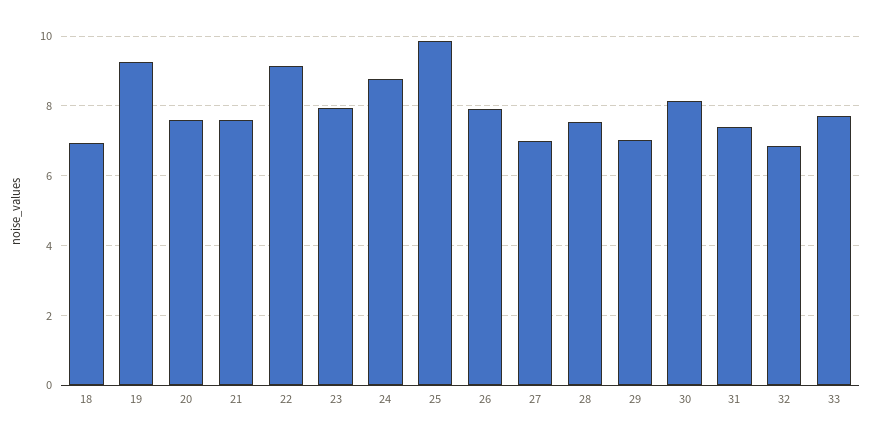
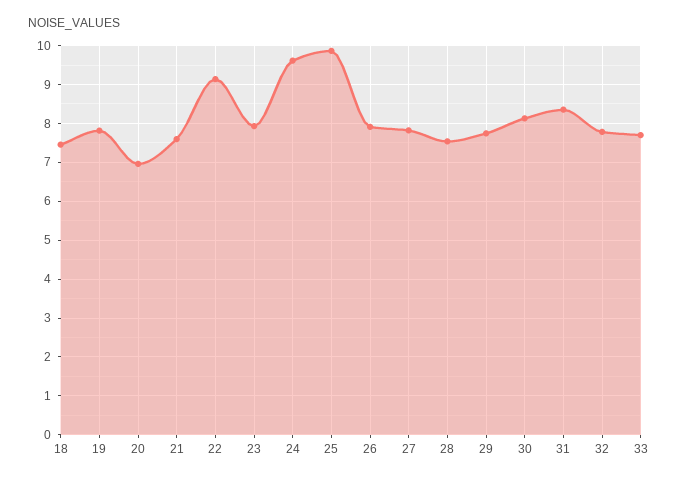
  {
-   "18": 7,
+   "18": 7.4,
-   "19": 9.2,
+   "19": 7.8,
-   "20": 7.6,
+   "20": 7,
    "21": 7.6,
    "22": 9.2,
    "23": 8,
-   "24": 8.8,
+   "24": 9.6,
    "25": 9.8,
    "26": 8,
-   "27": 7,
+   "27": 7.8,
    "28": 7.6,
-   "29": 7,
+   "29": 7.8,
    "30": 8.2,
-   "31": 7.4,
+   "31": 8.4,
-   "32": 6.8,
+   "32": 7.8,
    "33": 7.8
  }

